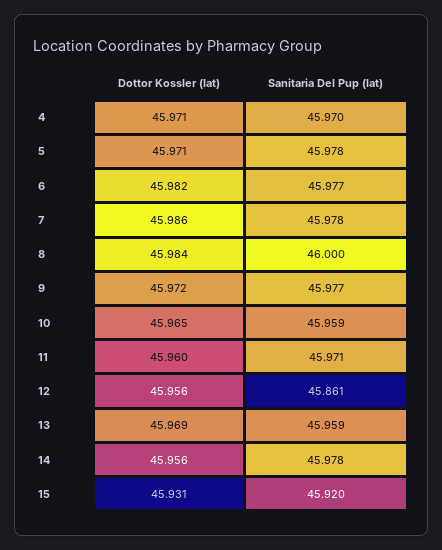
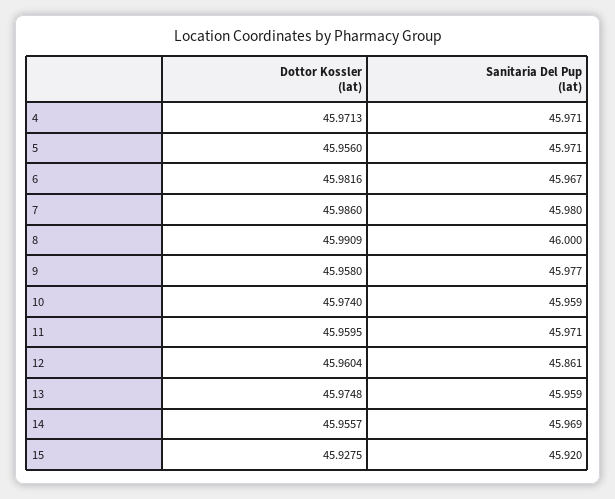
  {
    "Dottor Kossler (lat)": {
      "4": 45.9713,
-     "5": 45.971,
+     "5": 45.956,
      "6": 45.9816,
      "7": 45.986,
-     "8": 45.984,
+     "8": 45.9909,
-     "9": 45.972,
+     "9": 45.958,
-     "10": 45.965,
+     "10": 45.974,
      "11": 45.9595,
-     "12": 45.956,
+     "12": 45.9604,
-     "13": 45.969,
+     "13": 45.9748,
      "14": 45.9557,
-     "15": 45.931
+     "15": 45.9275
    },
    "Sanitaria Del Pup (lat)": {
-     "4": 45.97,
+     "4": 45.971,
-     "5": 45.978,
+     "5": 45.971,
-     "6": 45.977,
+     "6": 45.967,
-     "7": 45.978,
+     "7": 45.98,
      "8": 46,
      "9": 45.977,
      "10": 45.959,
      "11": 45.971,
      "12": 45.861,
      "13": 45.959,
-     "14": 45.978,
+     "14": 45.969,
      "15": 45.92
    }
  }

